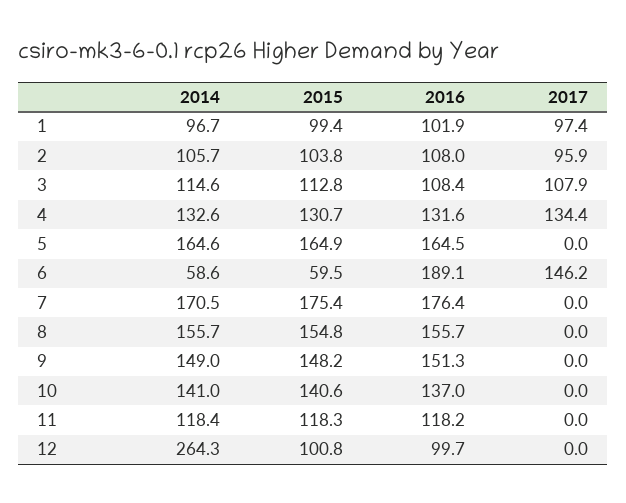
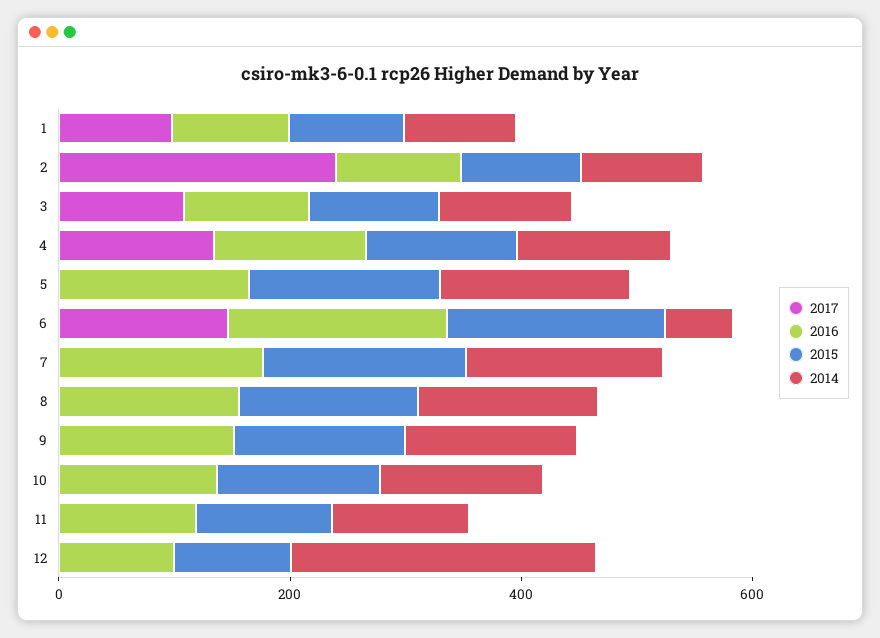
  {
    "2014": {
      "1": 96.7,
      "2": 105.7,
      "3": 114.6,
      "4": 132.6,
      "5": 164.6,
      "6": 58.6,
      "7": 170.5,
      "8": 155.7,
      "9": 149,
      "10": 141,
      "11": 118.4,
      "12": 264.3
    },
    "2015": {
      "1": 99.4,
      "2": 103.8,
      "3": 112.8,
      "4": 130.7,
      "5": 164.9,
-     "6": 59.5,
+     "6": 200,
      "7": 175.4,
      "8": 154.8,
      "9": 148.2,
      "10": 140.6,
      "11": 118.3,
      "12": 100.8
    },
    "2016": {
      "1": 101.9,
      "2": 108,
      "3": 108.4,
      "4": 131.6,
      "5": 164.5,
      "6": 189.1,
      "7": 176.4,
      "8": 155.7,
      "9": 151.3,
      "10": 137,
      "11": 118.2,
      "12": 99.7
    },
    "2017": {
      "1": 97.4,
-     "2": 95.9,
+     "2": 250,
      "3": 107.9,
      "4": 134.4,
      "5": 0,
      "6": 146.2,
      "7": 0,
      "8": 0,
      "9": 0,
      "10": 0,
      "11": 0,
      "12": 0
    }
  }

